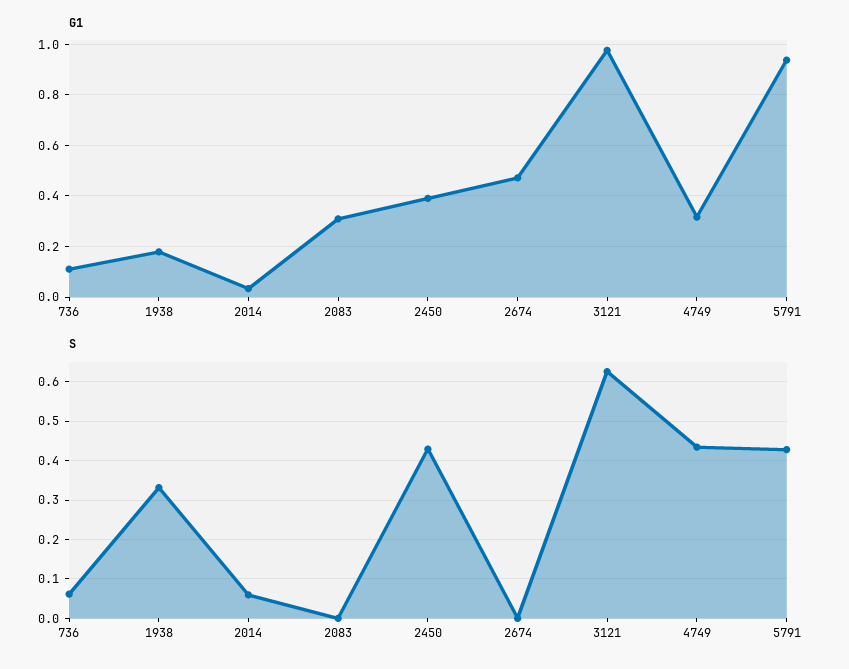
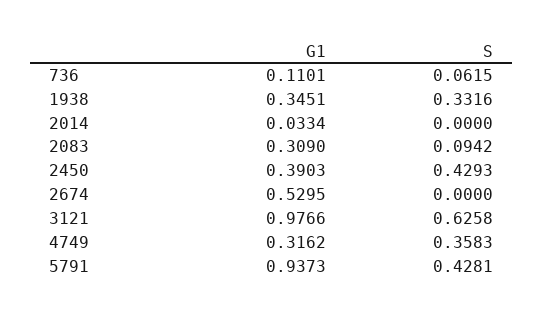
  {
    "G1": {
      "736": 0.1101,
-     "1938": 0.175,
+     "1938": 0.3451,
      "2014": 0.0334,
      "2083": 0.309,
      "2450": 0.3903,
-     "2674": 0.475,
+     "2674": 0.5295,
      "3121": 0.9766,
      "4749": 0.3162,
      "5791": 0.9373
    },
    "S": {
      "736": 0.0615,
      "1938": 0.3316,
-     "2014": 0.06,
+     "2014": 0,
-     "2083": 0,
+     "2083": 0.0942,
      "2450": 0.4293,
      "2674": 0,
      "3121": 0.6258,
-     "4749": 0.44,
+     "4749": 0.3583,
      "5791": 0.4281
    }
  }

